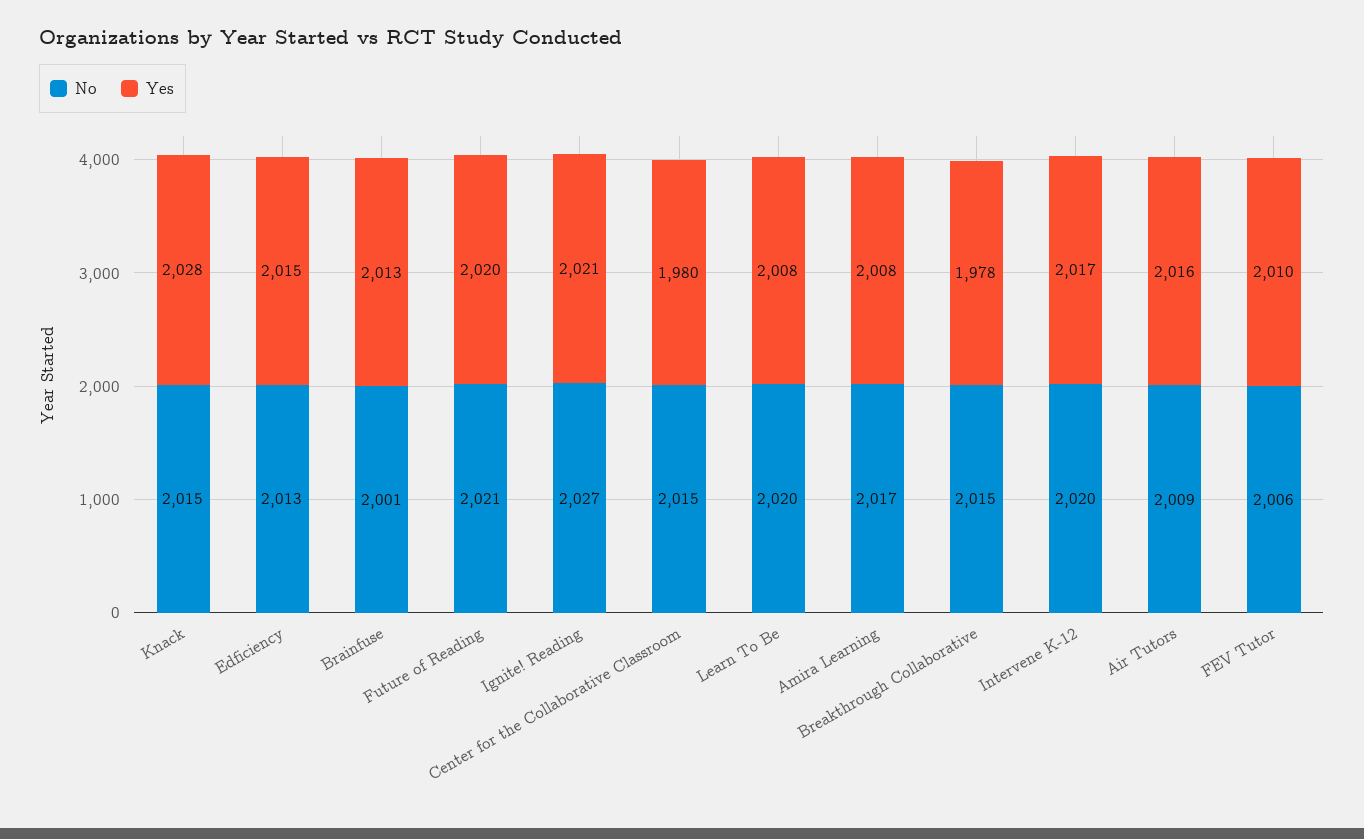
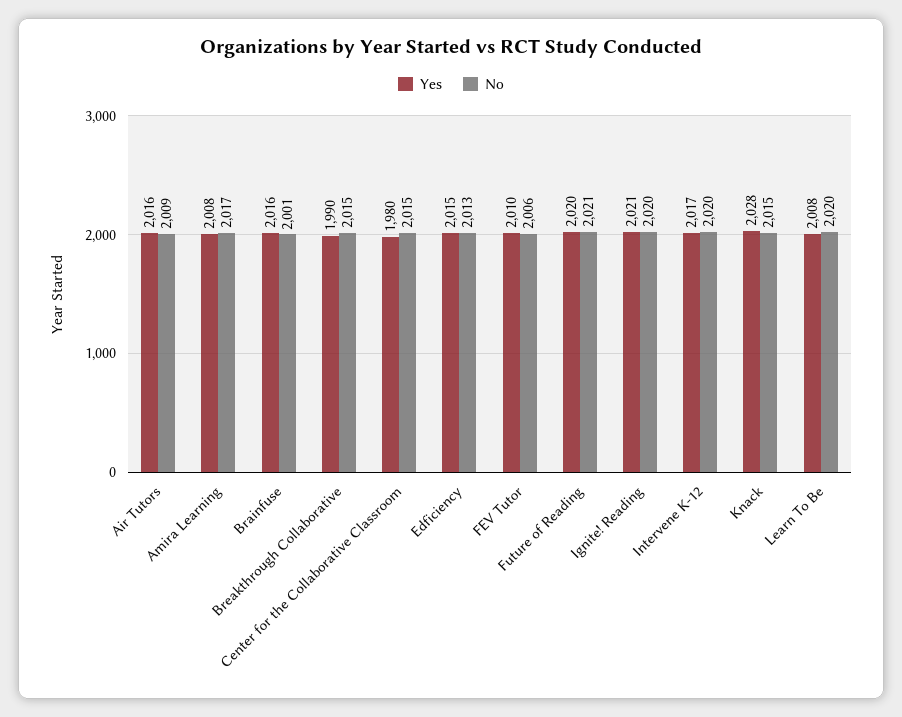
  {
    "No": {
      "Knack": 2015,
      "Edficiency": 2013,
      "Brainfuse": 2001,
      "Future of Reading": 2021,
-     "Ignite! Reading": 2027,
+     "Ignite! Reading": 2020,
      "Center for the Collaborative Classroom": 2015,
      "Learn To Be": 2020,
      "Amira Learning": 2017,
      "Breakthrough Collaborative": 2015,
      "Intervene K-12": 2020,
      "Air Tutors": 2009,
      "FEV Tutor": 2006
    },
    "Yes": {
      "Knack": 2028,
      "Edficiency": 2015,
-     "Brainfuse": 2013,
+     "Brainfuse": 2016,
      "Future of Reading": 2020,
      "Ignite! Reading": 2021,
      "Center for the Collaborative Classroom": 1980,
      "Learn To Be": 2008,
      "Amira Learning": 2008,
-     "Breakthrough Collaborative": 1978,
+     "Breakthrough Collaborative": 1990,
      "Intervene K-12": 2017,
      "Air Tutors": 2016,
      "FEV Tutor": 2010
    }
  }

